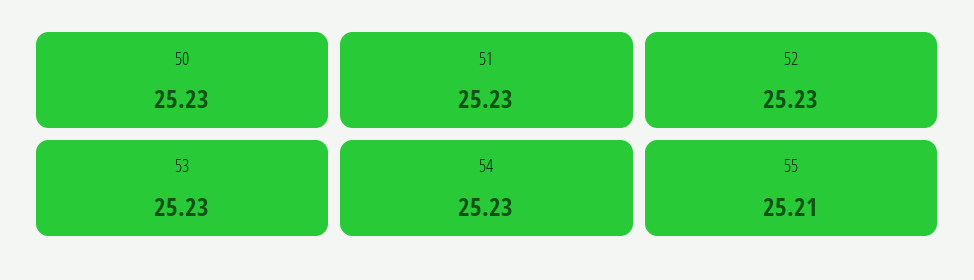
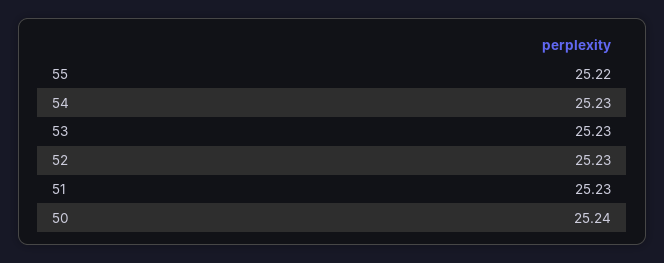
  {
-   "50": 25.23,
+   "50": 25.24,
    "51": 25.23,
    "52": 25.23,
    "53": 25.23,
    "54": 25.23,
-   "55": 25.21
+   "55": 25.22
  }

